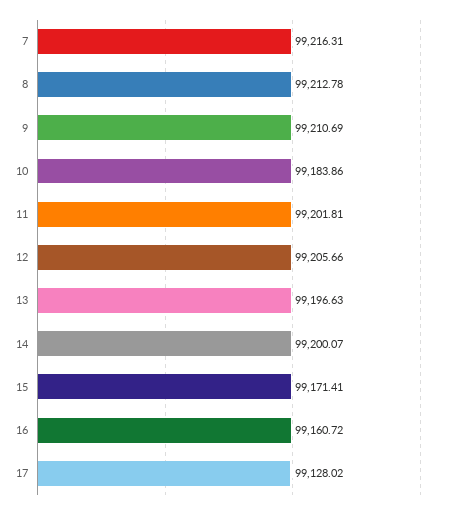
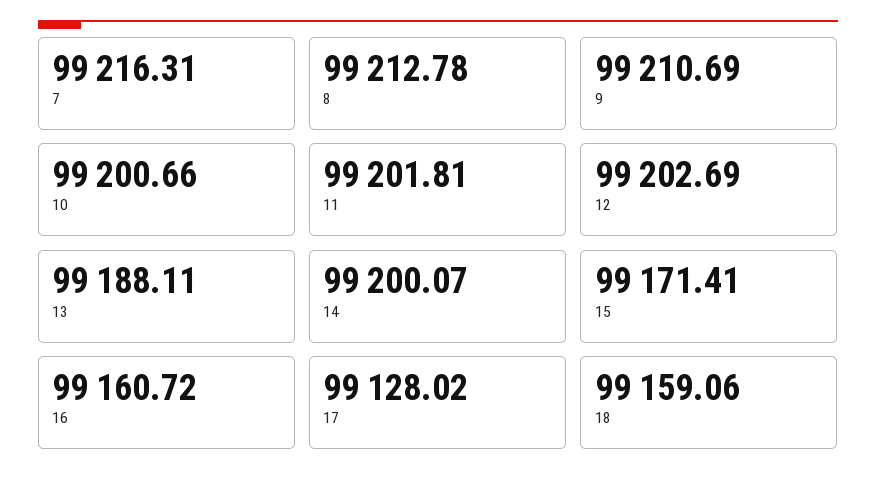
  {
    "7": 99216.31,
    "8": 99212.78,
    "9": 99210.69,
-   "10": 99183.86,
+   "10": 99200.66,
    "11": 99201.81,
-   "12": 99205.66,
+   "12": 99202.69,
-   "13": 99196.63,
+   "13": 99188.11,
    "14": 99200.07,
    "15": 99171.41,
    "16": 99160.72,
-   "17": 99128.02
+   "17": 99128.02,
+   "18": 99159.06
  }

